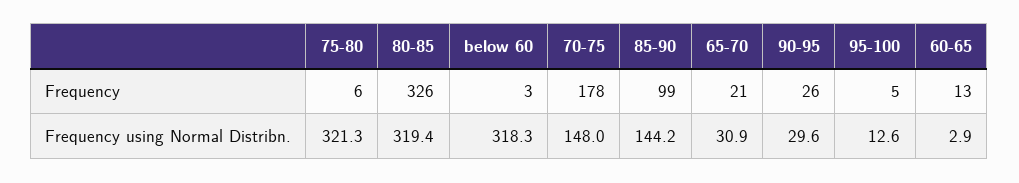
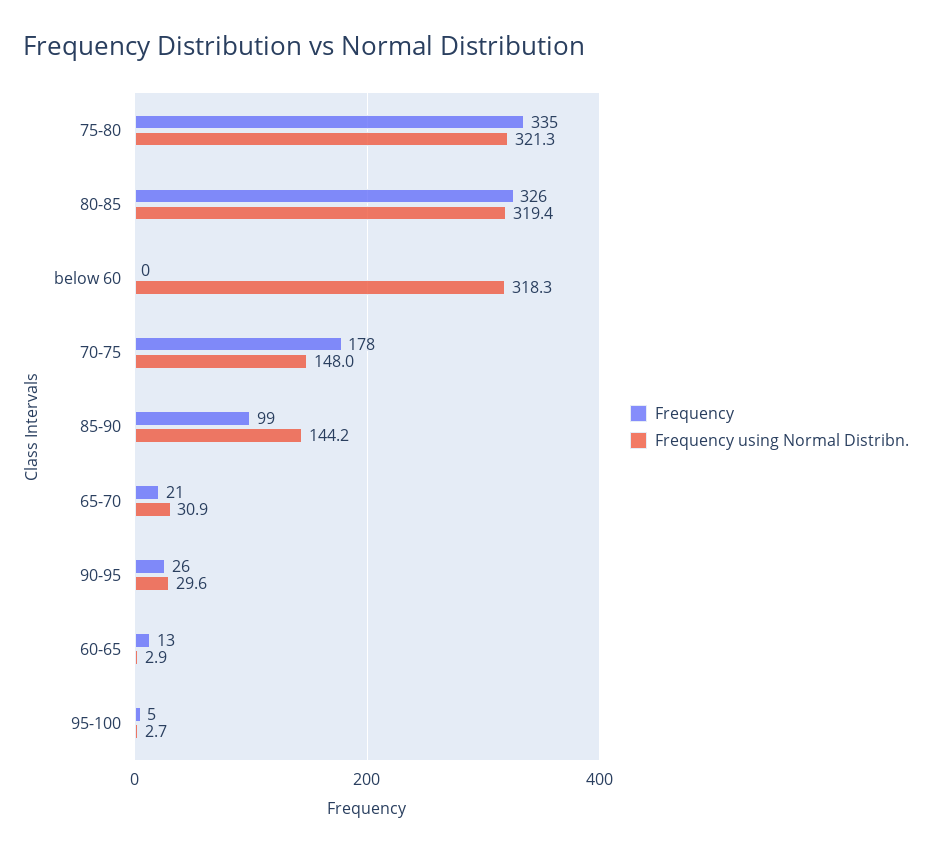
  {
    "Frequency": {
-     "75-80": 6,
+     "75-80": 335,
      "80-85": 326,
-     "below 60": 3,
+     "below 60": 0,
      "70-75": 178,
      "85-90": 99,
      "65-70": 21,
      "90-95": 26,
      "95-100": 5,
      "60-65": 13
    },
    "Frequency using Normal Distribn.": {
      "75-80": 321.3,
      "80-85": 319.4,
      "below 60": 318.3,
      "70-75": 148,
      "85-90": 144.2,
      "65-70": 30.9,
      "90-95": 29.6,
-     "95-100": 12.6,
+     "95-100": 2.7,
      "60-65": 2.9
    }
  }

